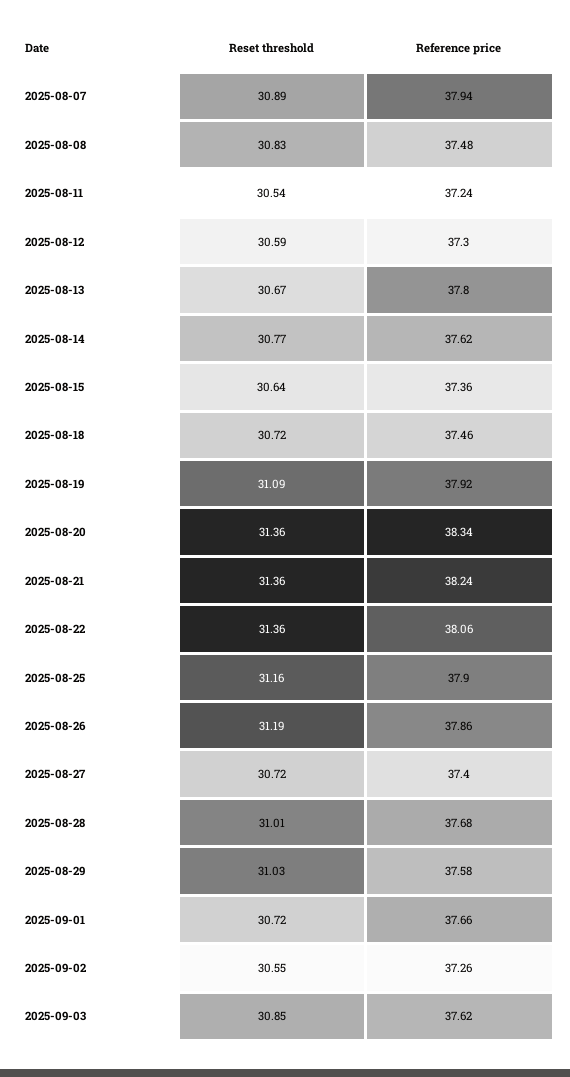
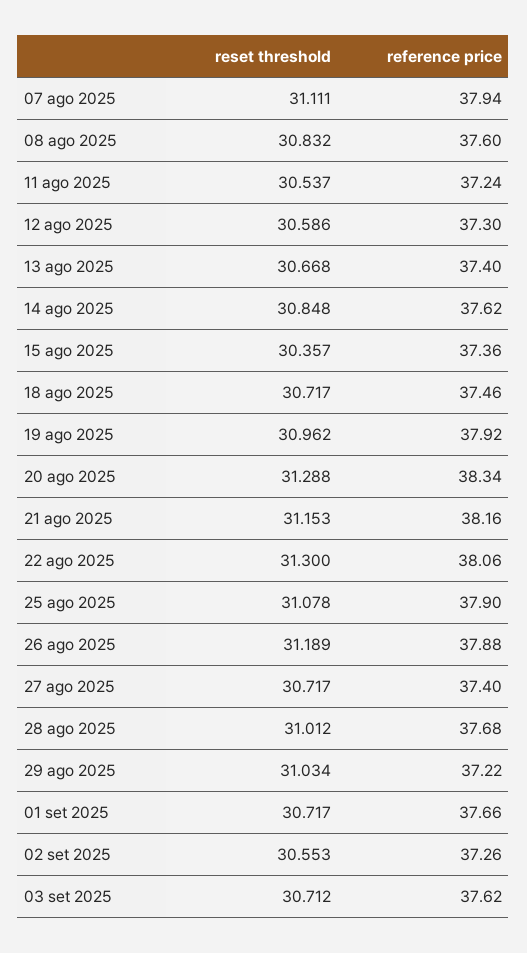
  {
    "Reset threshold": {
-     "2025-08-07": 30.89,
+     "2025-08-07": 31.111,
      "2025-08-08": 30.832,
      "2025-08-11": 30.537,
      "2025-08-12": 30.586,
      "2025-08-13": 30.668,
-     "2025-08-14": 30.77,
+     "2025-08-14": 30.848,
-     "2025-08-15": 30.64,
+     "2025-08-15": 30.357,
      "2025-08-18": 30.717,
-     "2025-08-19": 31.09,
+     "2025-08-19": 30.962,
-     "2025-08-20": 31.36,
+     "2025-08-20": 31.288,
-     "2025-08-21": 31.36,
+     "2025-08-21": 31.153,
-     "2025-08-22": 31.36,
+     "2025-08-22": 31.3,
-     "2025-08-25": 31.16,
+     "2025-08-25": 31.078,
      "2025-08-26": 31.189,
      "2025-08-27": 30.717,
      "2025-08-28": 31.012,
      "2025-08-29": 31.034,
      "2025-09-01": 30.717,
      "2025-09-02": 30.553,
-     "2025-09-03": 30.85
+     "2025-09-03": 30.712
    },
    "Reference price": {
      "2025-08-07": 37.94,
-     "2025-08-08": 37.48,
+     "2025-08-08": 37.6,
      "2025-08-11": 37.24,
      "2025-08-12": 37.3,
-     "2025-08-13": 37.8,
+     "2025-08-13": 37.4,
      "2025-08-14": 37.62,
      "2025-08-15": 37.36,
      "2025-08-18": 37.46,
      "2025-08-19": 37.92,
      "2025-08-20": 38.34,
-     "2025-08-21": 38.24,
+     "2025-08-21": 38.16,
      "2025-08-22": 38.06,
      "2025-08-25": 37.9,
-     "2025-08-26": 37.86,
+     "2025-08-26": 37.88,
      "2025-08-27": 37.4,
      "2025-08-28": 37.68,
-     "2025-08-29": 37.58,
+     "2025-08-29": 37.22,
      "2025-09-01": 37.66,
      "2025-09-02": 37.26,
      "2025-09-03": 37.62
    }
  }

